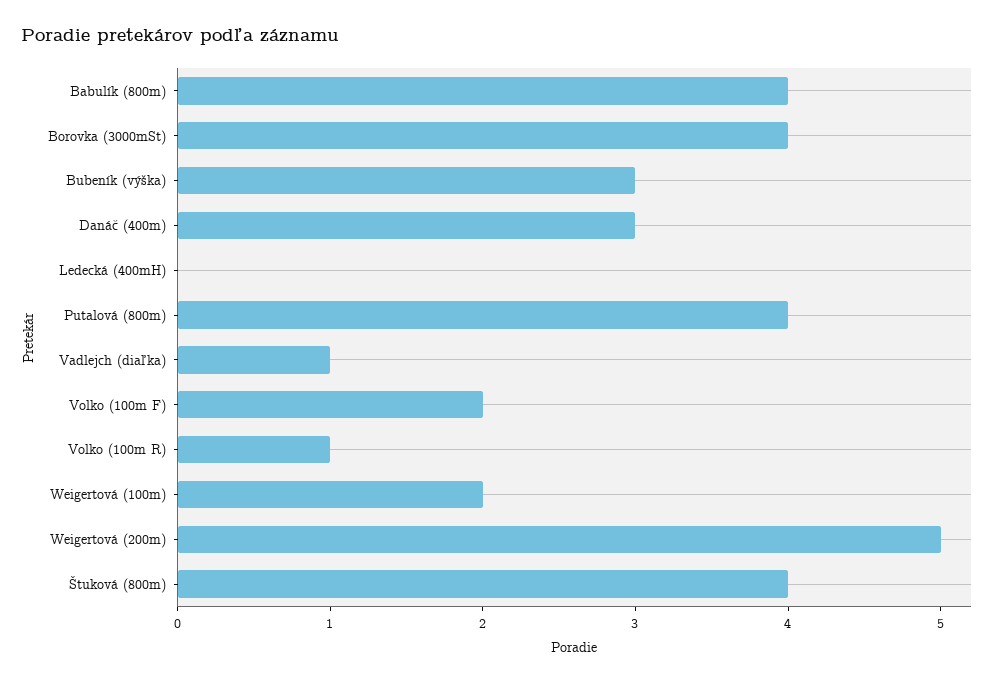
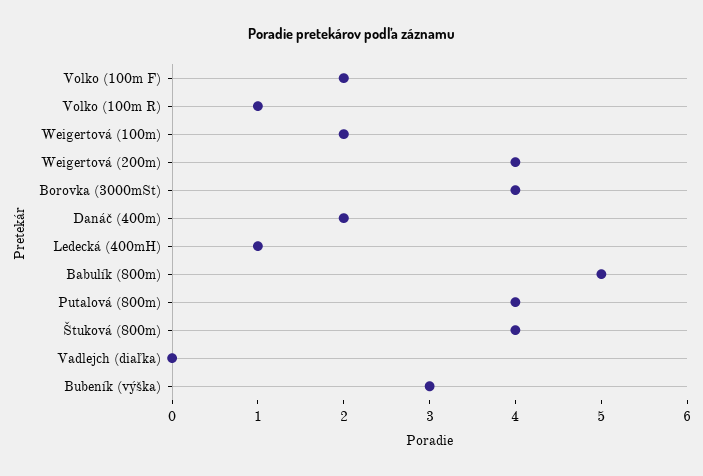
  {
-   "Babulík (800m)": 4,
+   "Babulík (800m)": 5,
    "Borovka (3000mSt)": 4,
    "Bubeník (výška)": 3,
-   "Danáč (400m)": 3,
+   "Danáč (400m)": 2,
-   "Ledecká (400mH)": 0,
+   "Ledecká (400mH)": 1,
    "Putalová (800m)": 4,
-   "Vadlejch (diaľka)": 1,
+   "Vadlejch (diaľka)": 0,
    "Volko (100m F)": 2,
    "Volko (100m R)": 1,
    "Weigertová (100m)": 2,
-   "Weigertová (200m)": 5,
+   "Weigertová (200m)": 4,
    "Štuková (800m)": 4
  }

